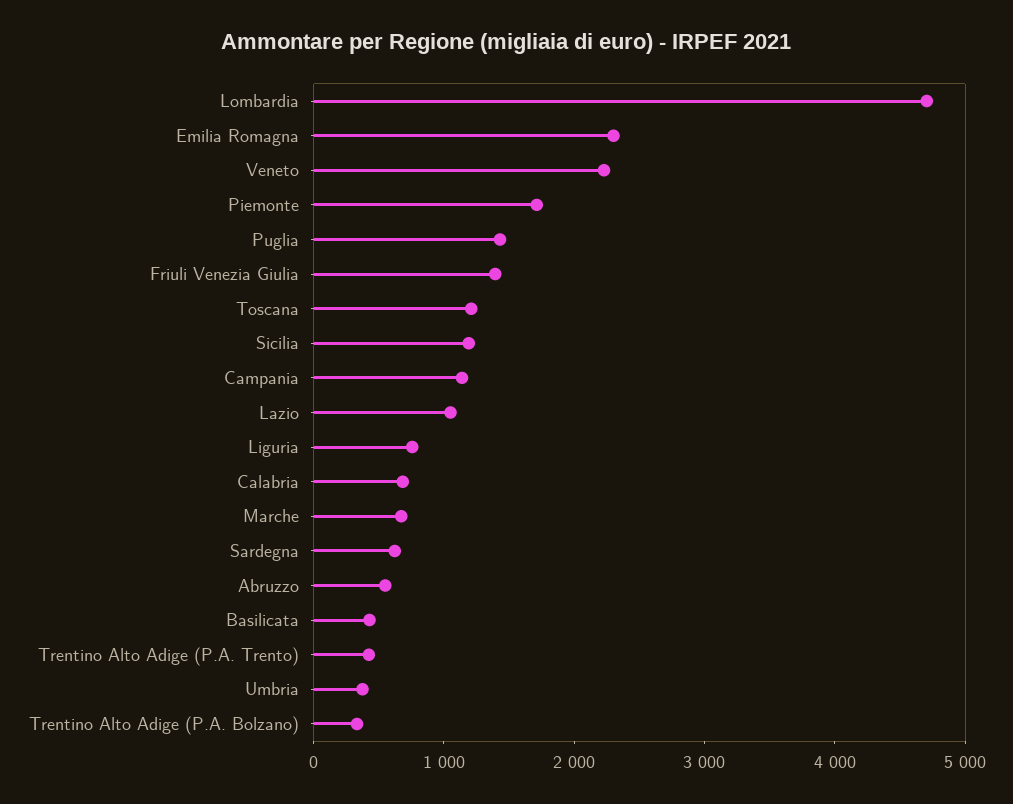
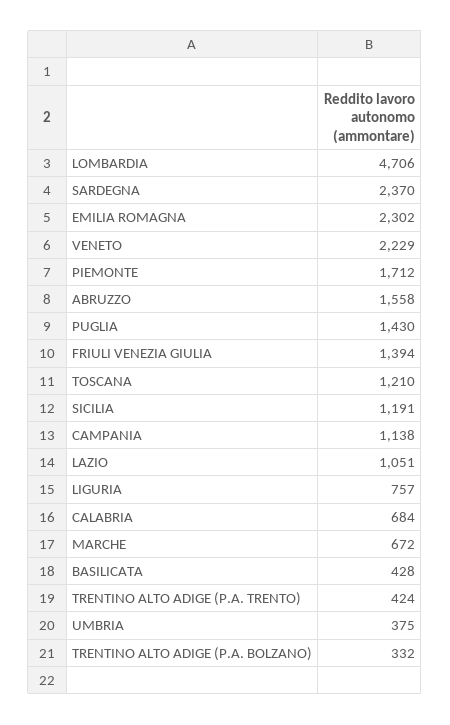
  {
    "Lombardia": 4706,
    "Emilia Romagna": 2302,
    "Veneto": 2229,
    "Piemonte": 1712,
    "Puglia": 1430,
    "Friuli Venezia Giulia": 1394,
    "Toscana": 1210,
    "Sicilia": 1191,
    "Campania": 1138,
    "Lazio": 1051,
    "Liguria": 757,
    "Calabria": 684,
    "Marche": 672,
-   "Sardegna": 600,
+   "Sardegna": 2370,
-   "Abruzzo": 600,
+   "Abruzzo": 1558,
    "Basilicata": 428,
    "Trentino Alto Adige (P.A. Trento)": 424,
    "Umbria": 375,
    "Trentino Alto Adige (P.A. Bolzano)": 332
  }

